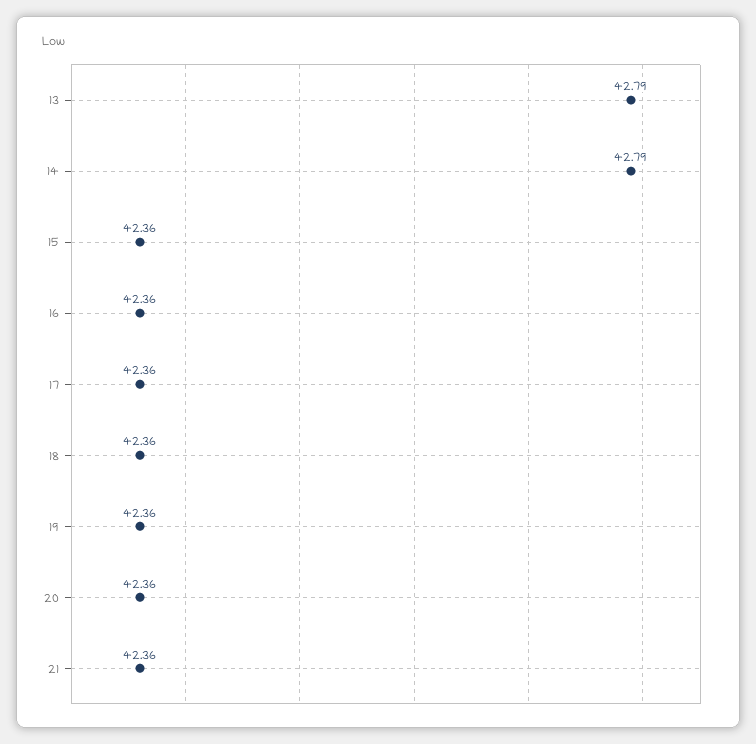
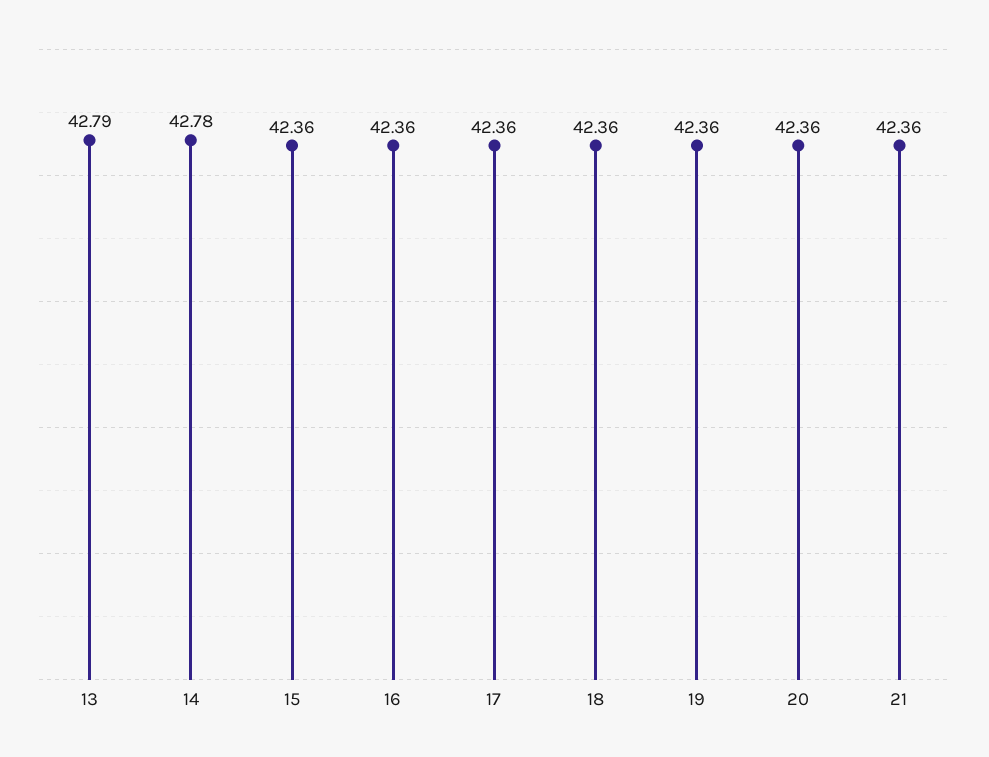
  {
    "13": 42.79,
-   "14": 42.79,
+   "14": 42.78,
    "15": 42.36,
    "16": 42.36,
    "17": 42.36,
    "18": 42.36,
    "19": 42.36,
    "20": 42.36,
    "21": 42.36
  }

